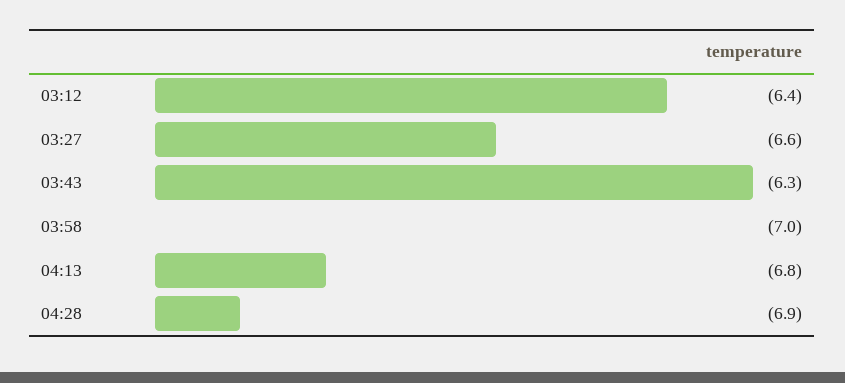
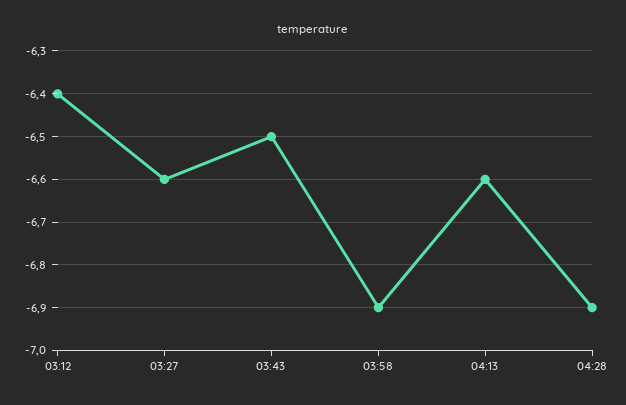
  {
    "03:12": -6.4,
    "03:27": -6.6,
-   "03:43": -6.3,
+   "03:43": -6.5,
-   "03:58": -7,
+   "03:58": -6.9,
-   "04:13": -6.8,
+   "04:13": -6.6,
    "04:28": -6.9
  }

